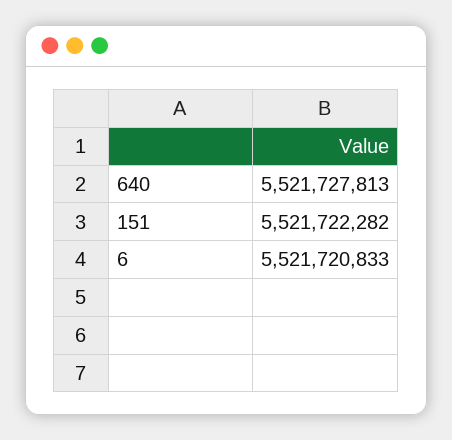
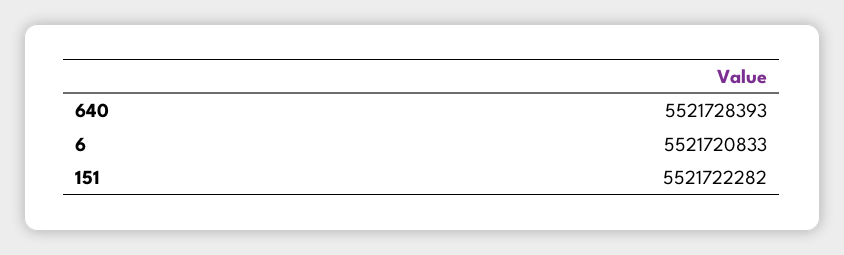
  {
-   "640": 5521727813,
+   "640": 5521728393,
    "151": 5521722282,
    "6": 5521720833
  }

